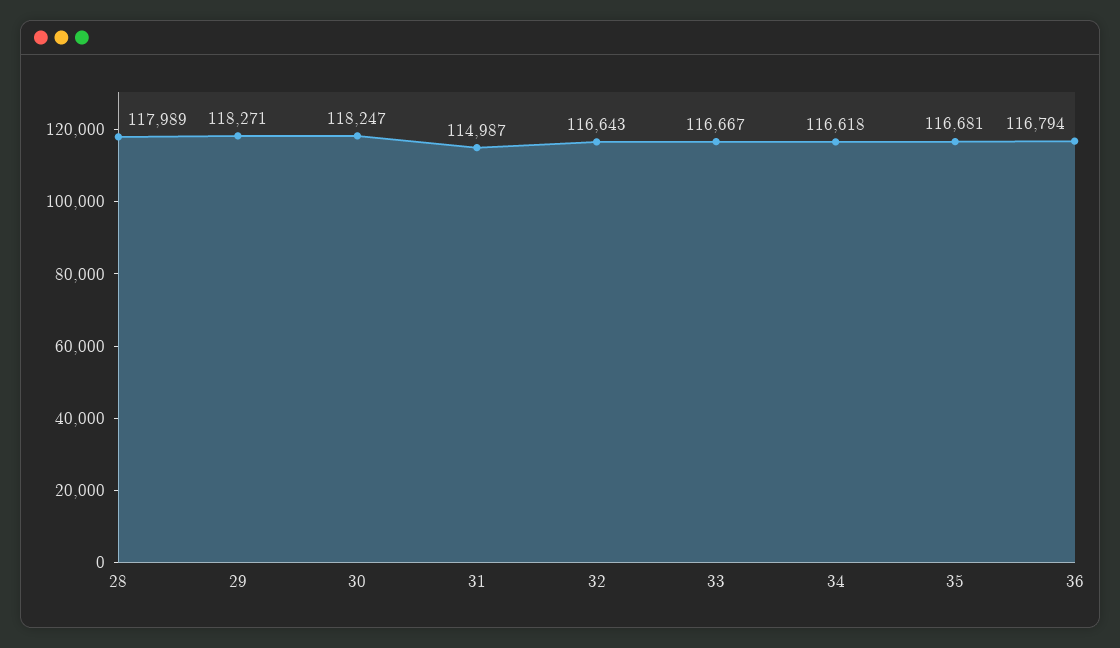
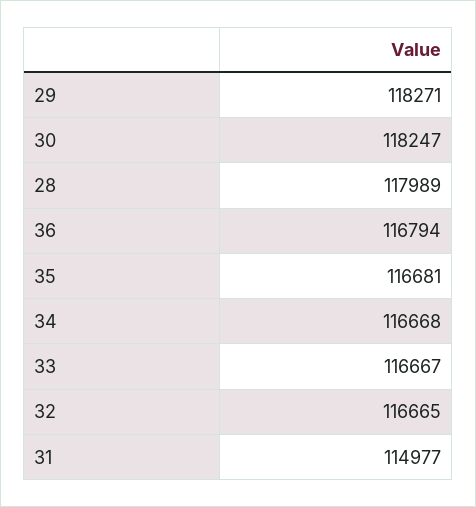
  {
    "28": 117989,
    "29": 118271,
    "30": 118247,
-   "31": 114987,
+   "31": 114977,
-   "32": 116643,
+   "32": 116665,
    "33": 116667,
-   "34": 116618,
+   "34": 116668,
    "35": 116681,
    "36": 116794
  }

